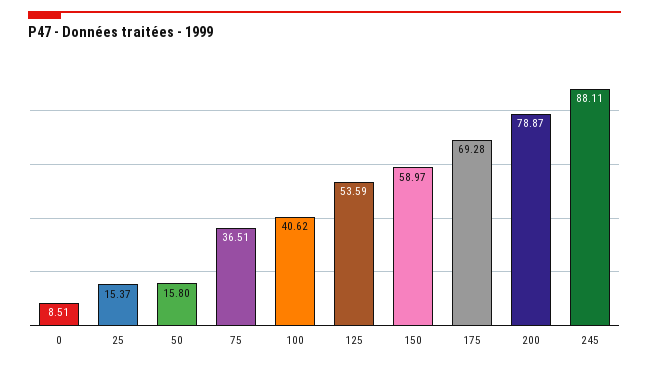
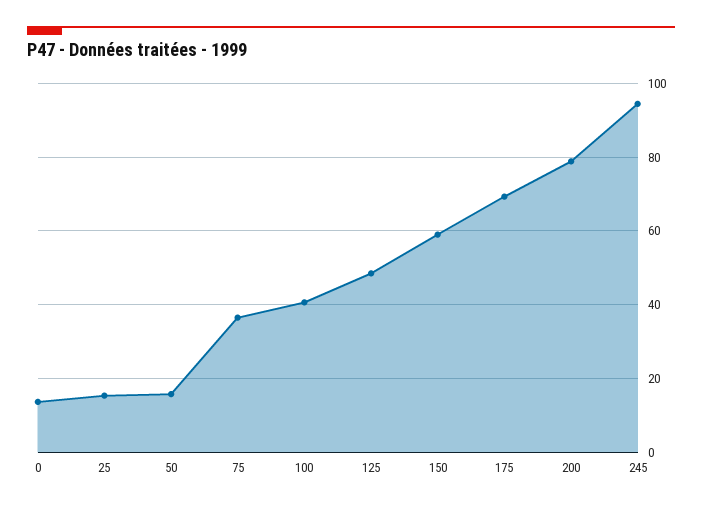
  {
-   "0": 8.51,
+   "0": 14,
    "25": 15.37,
    "50": 15.8,
    "75": 36.51,
    "100": 40.62,
-   "125": 53.59,
+   "125": 48,
    "150": 58.97,
    "175": 69.28,
    "200": 78.87,
-   "245": 88.11
+   "245": 94
  }

